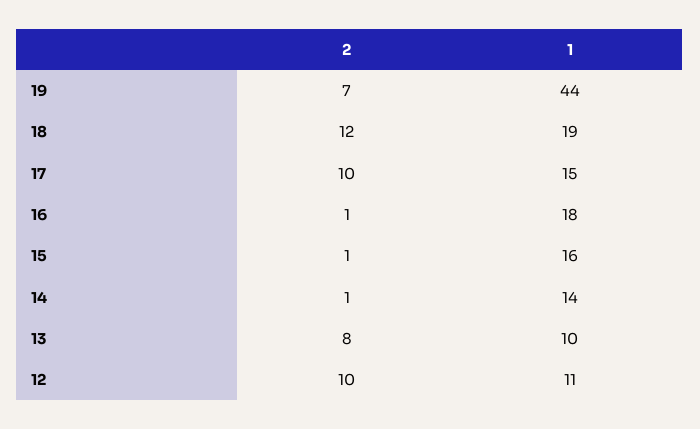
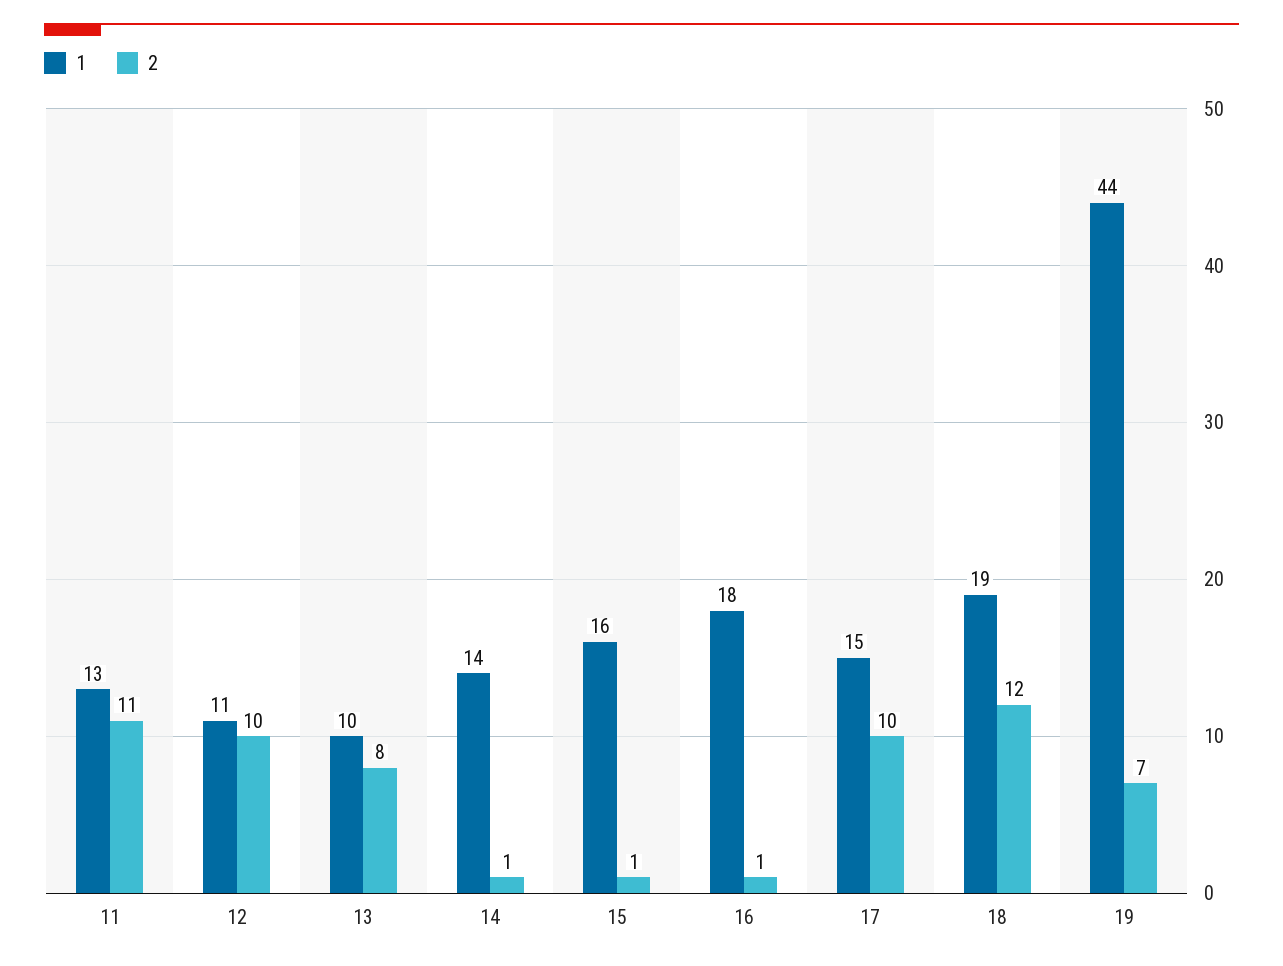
  {
    "2": {
      "19": 7,
      "18": 12,
      "17": 10,
      "16": 1,
      "15": 1,
      "14": 1,
      "13": 8,
-     "12": 10
+     "12": 10,
+     "11": 11
    },
    "1": {
      "19": 44,
      "18": 19,
      "17": 15,
      "16": 18,
      "15": 16,
      "14": 14,
      "13": 10,
-     "12": 11
+     "12": 11,
+     "11": 13
    }
  }

